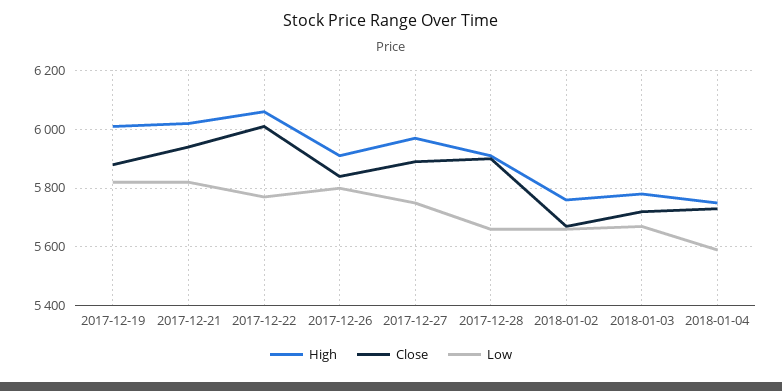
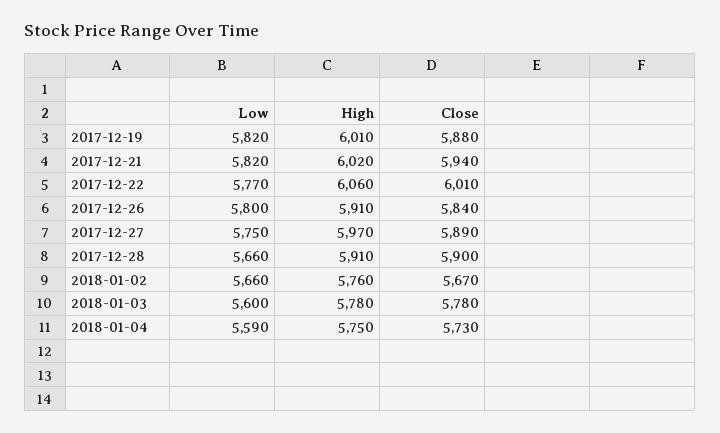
  {
    "High": {
      "2017-12-19": 6010,
      "2017-12-21": 6020,
      "2017-12-22": 6060,
      "2017-12-26": 5910,
      "2017-12-27": 5970,
      "2017-12-28": 5910,
      "2018-01-02": 5760,
      "2018-01-03": 5780,
      "2018-01-04": 5750
    },
    "Close": {
      "2017-12-19": 5880,
      "2017-12-21": 5940,
      "2017-12-22": 6010,
      "2017-12-26": 5840,
      "2017-12-27": 5890,
      "2017-12-28": 5900,
      "2018-01-02": 5670,
-     "2018-01-03": 5725,
+     "2018-01-03": 5780,
      "2018-01-04": 5730
    },
    "Low": {
      "2017-12-19": 5820,
      "2017-12-21": 5820,
      "2017-12-22": 5770,
      "2017-12-26": 5800,
      "2017-12-27": 5750,
      "2017-12-28": 5660,
      "2018-01-02": 5660,
-     "2018-01-03": 5675,
+     "2018-01-03": 5600,
      "2018-01-04": 5590
    }
  }

